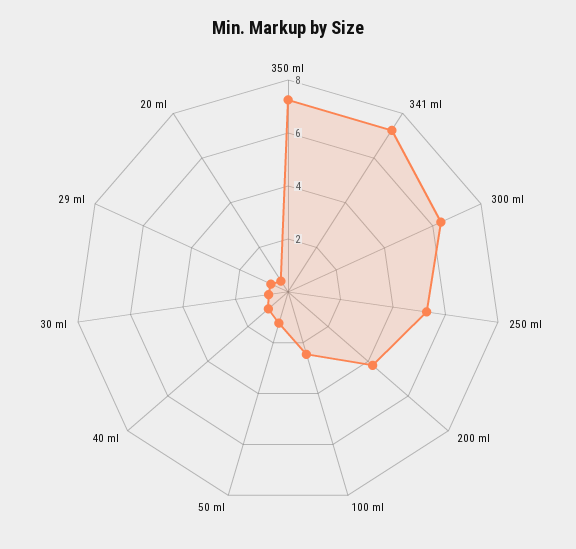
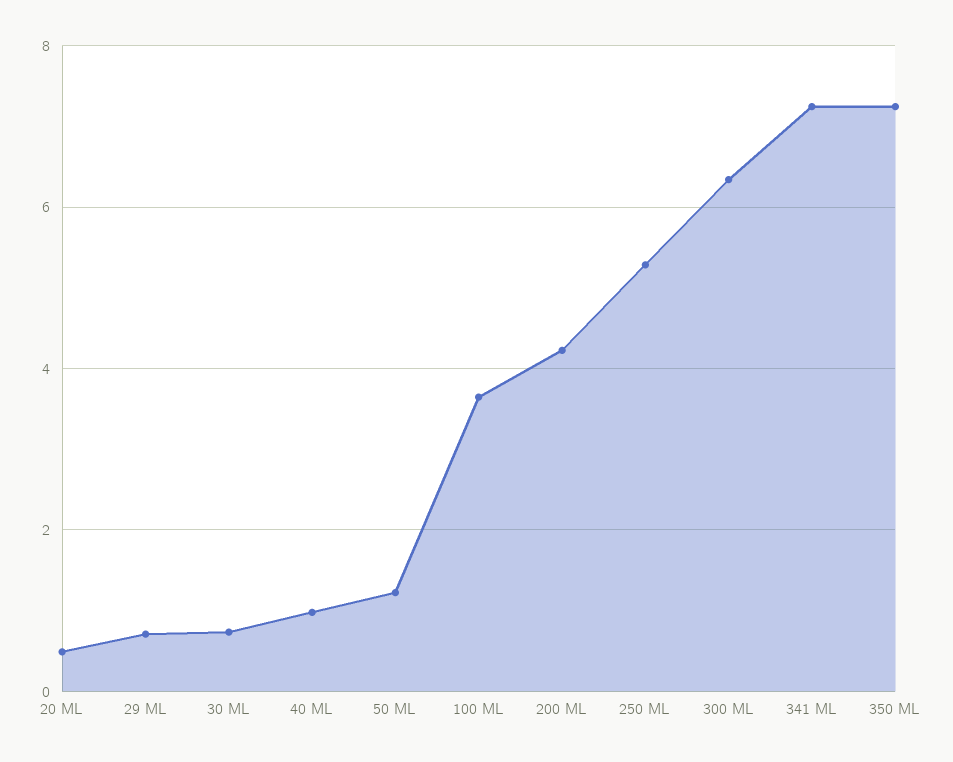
  {
    "350 ml": 7.2,
    "341 ml": 7.2,
    "300 ml": 6.4,
    "250 ml": 5.2,
    "200 ml": 4.2,
-   "100 ml": 2.5,
+   "100 ml": 3.6,
    "50 ml": 1.2,
    "40 ml": 1,
    "30 ml": 0.8,
    "29 ml": 0.8,
    "20 ml": 0.4
  }

